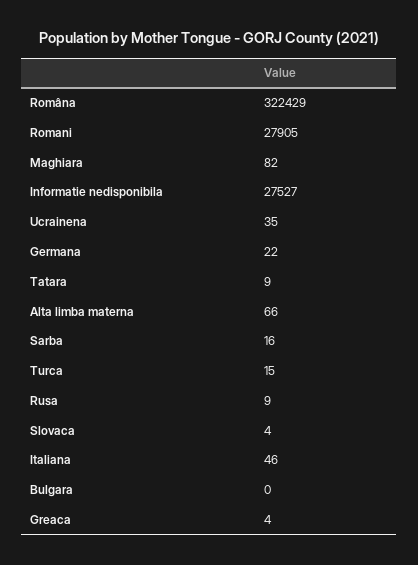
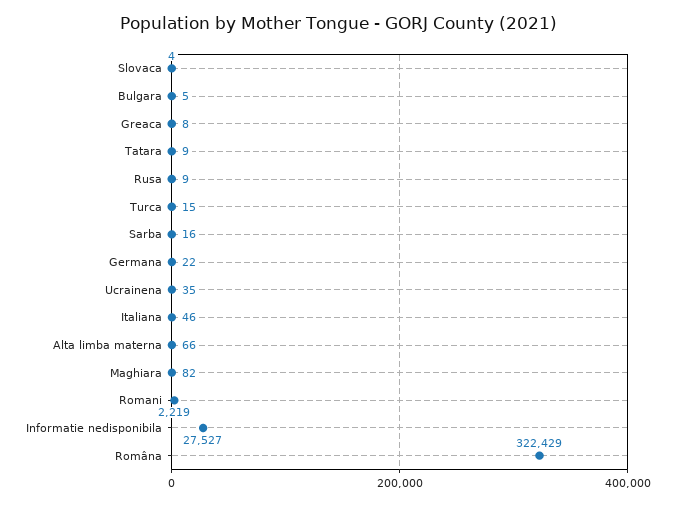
  {
    "Româna": 322429,
-   "Romani": 27905,
+   "Romani": 2219,
    "Maghiara": 82,
    "Informatie nedisponibila": 27527,
    "Ucrainena": 35,
    "Germana": 22,
    "Tatara": 9,
    "Alta limba materna": 66,
    "Sarba": 16,
    "Turca": 15,
    "Rusa": 9,
    "Slovaca": 4,
    "Italiana": 46,
-   "Bulgara": 0,
+   "Bulgara": 5,
-   "Greaca": 4
+   "Greaca": 8
  }

